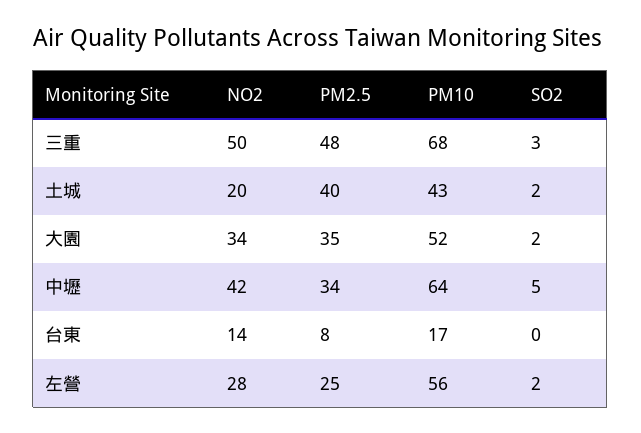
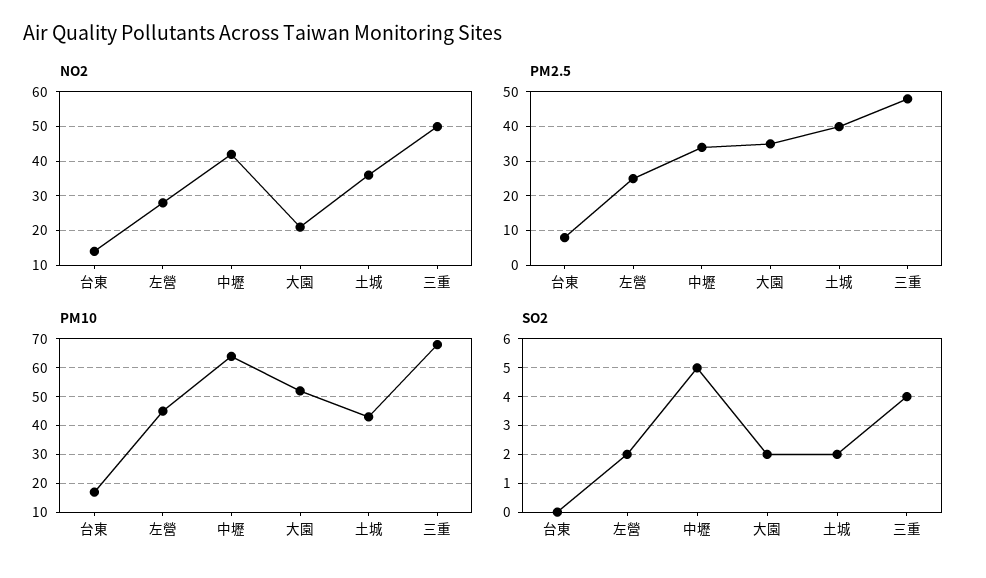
  {
    "NO2": {
      "三重": 50,
-     "土城": 20,
+     "土城": 35,
-     "大園": 34,
+     "大園": 20,
      "中壢": 42,
      "台東": 14,
      "左營": 28
    },
    "PM2.5": {
      "三重": 48,
      "土城": 40,
      "大園": 35,
      "中壢": 34,
      "台東": 8,
      "左營": 25
    },
    "PM10": {
      "三重": 68,
      "土城": 43,
      "大園": 52,
      "中壢": 64,
      "台東": 17,
-     "左營": 56
+     "左營": 45
    },
    "SO2": {
-     "三重": 3,
+     "三重": 4,
      "土城": 2,
      "大園": 2,
      "中壢": 5,
      "台東": 0,
      "左營": 2
    }
  }

